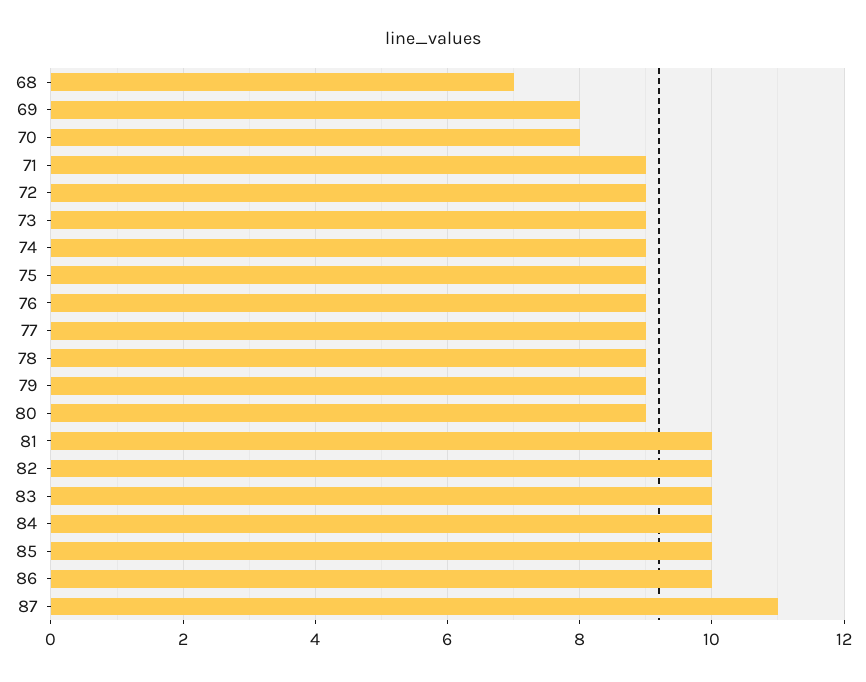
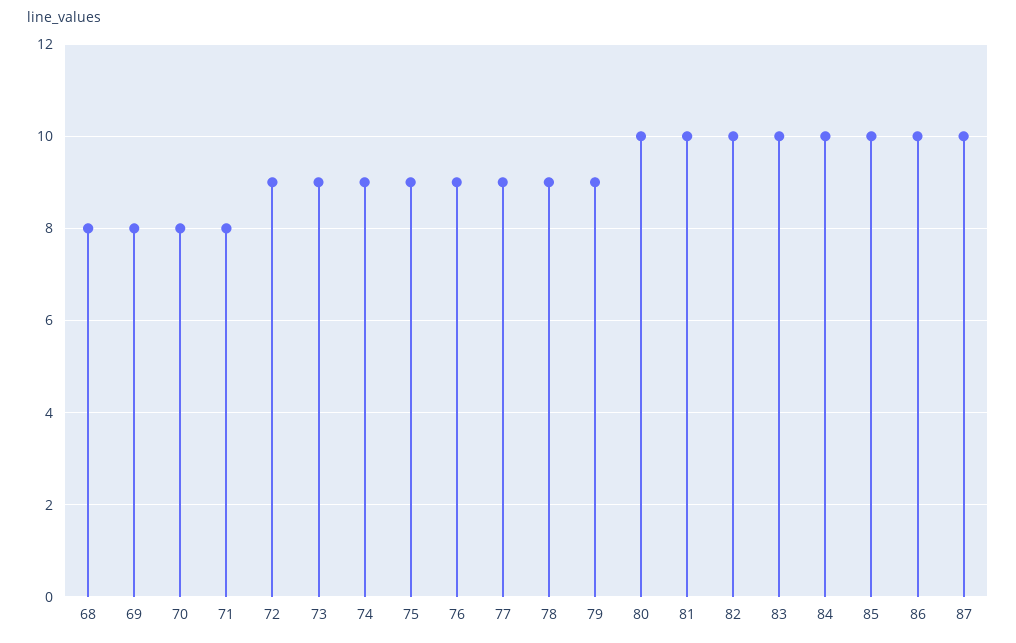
  {
-   "68": 7,
+   "68": 8,
    "69": 8,
    "70": 8,
-   "71": 9,
+   "71": 8,
    "72": 9,
    "73": 9,
    "74": 9,
    "75": 9,
    "76": 9,
    "77": 9,
    "78": 9,
    "79": 9,
-   "80": 9,
+   "80": 10,
    "81": 10,
    "82": 10,
    "83": 10,
    "84": 10,
    "85": 10,
    "86": 10,
-   "87": 11
+   "87": 10
  }

